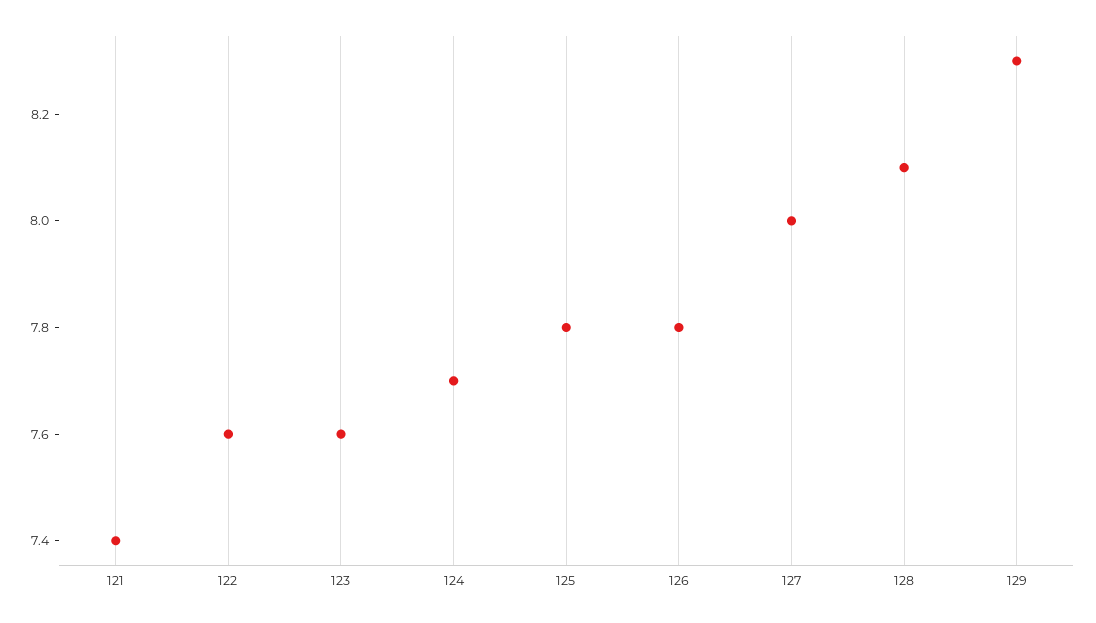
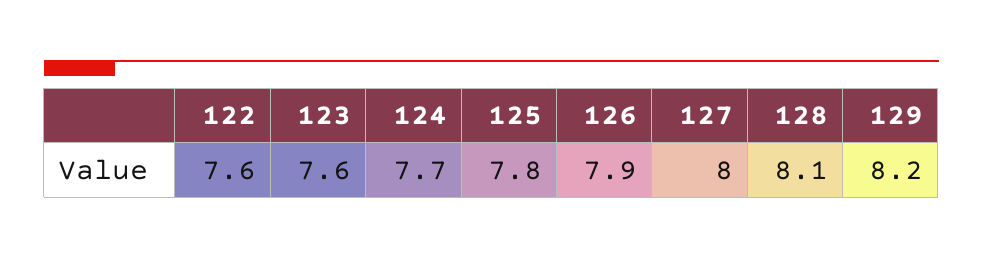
  {
-   "121": 7.4,
    "122": 7.6,
    "123": 7.6,
    "124": 7.7,
    "125": 7.8,
-   "126": 7.8,
+   "126": 7.9,
    "127": 8,
    "128": 8.1,
-   "129": 8.3
+   "129": 8.2
  }

